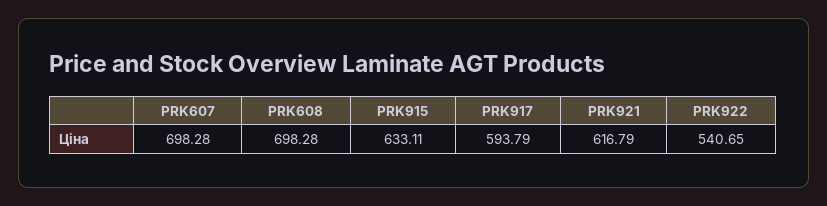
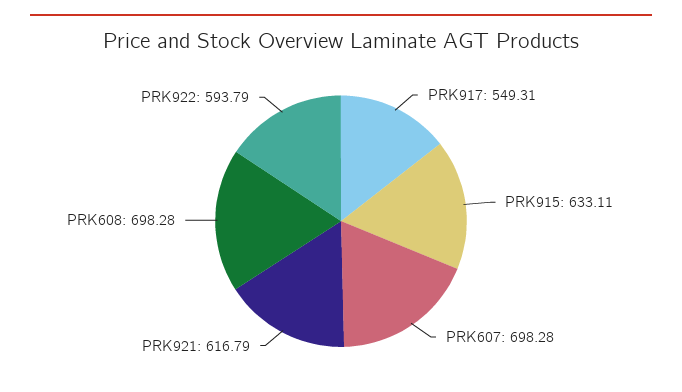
  {
    "PRK607": 698.28,
    "PRK608": 698.28,
    "PRK915": 633.11,
-   "PRK917": 593.79,
+   "PRK917": 549.31,
    "PRK921": 616.79,
-   "PRK922": 540.65
+   "PRK922": 593.79
  }

